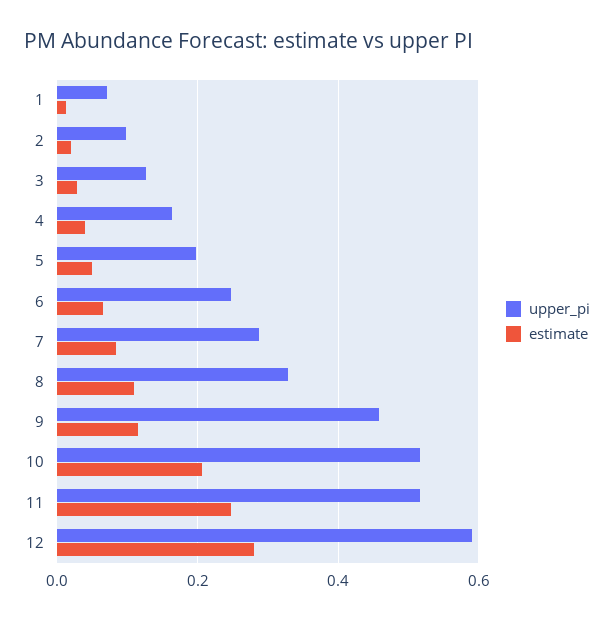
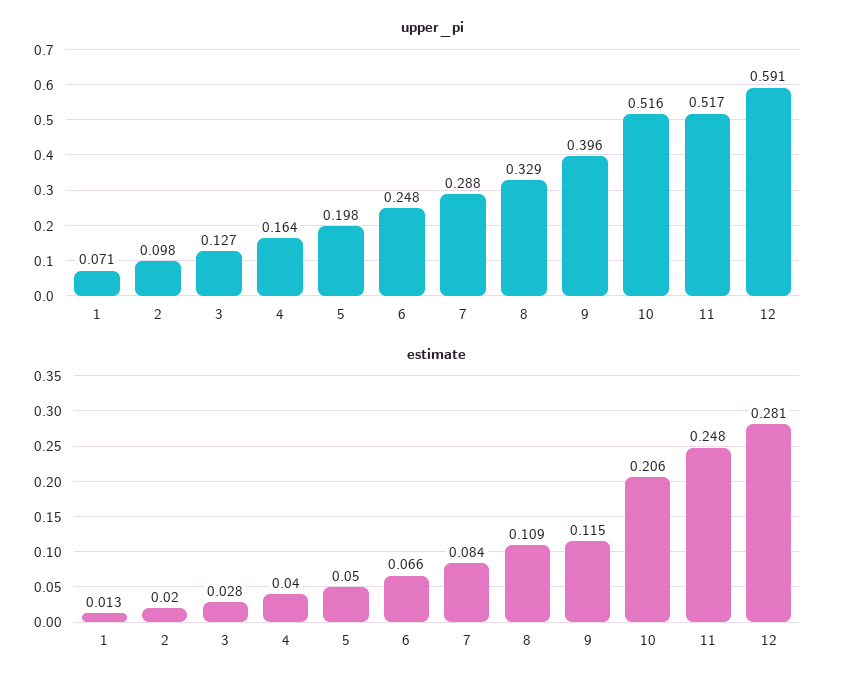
  {
    "upper_pi": {
      "1": 0.071,
      "2": 0.098,
      "3": 0.127,
      "4": 0.164,
      "5": 0.198,
      "6": 0.248,
      "7": 0.288,
      "8": 0.329,
-     "9": 0.46,
+     "9": 0.396,
      "10": 0.516,
      "11": 0.517,
      "12": 0.591
    },
    "estimate": {
      "1": 0.013,
      "2": 0.02,
      "3": 0.028,
      "4": 0.04,
      "5": 0.05,
      "6": 0.066,
      "7": 0.084,
      "8": 0.109,
      "9": 0.115,
      "10": 0.206,
      "11": 0.248,
      "12": 0.281
    }
  }

